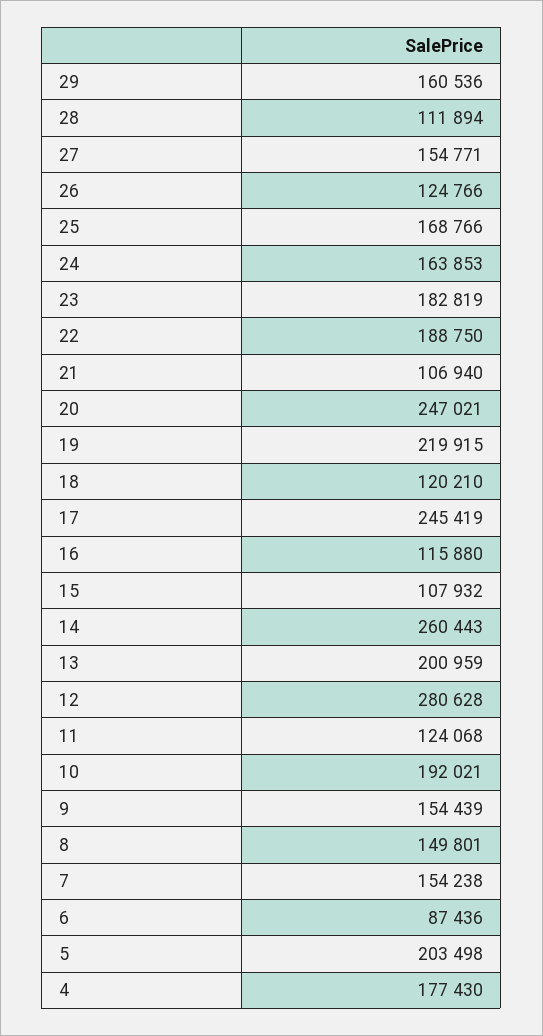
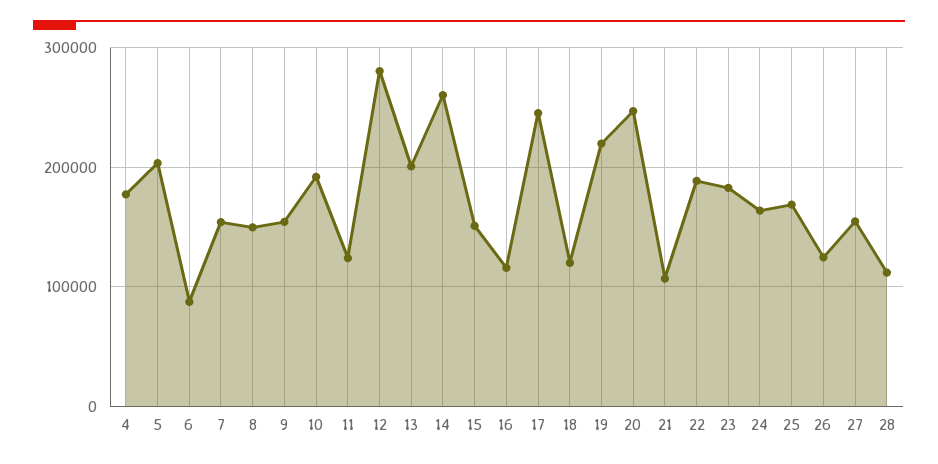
  {
-   "29": 160536,
    "28": 111894,
    "27": 154771,
    "26": 124766,
    "25": 168766,
    "24": 163853,
    "23": 182819,
    "22": 188750,
    "21": 106940,
    "20": 247021,
    "19": 219915,
    "18": 120210,
    "17": 245419,
    "16": 115880,
-   "15": 107932,
+   "15": 150000,
    "14": 260443,
    "13": 200959,
    "12": 280628,
    "11": 124068,
    "10": 192021,
    "9": 154439,
    "8": 149801,
    "7": 154238,
    "6": 87436,
    "5": 203498,
    "4": 177430
  }

